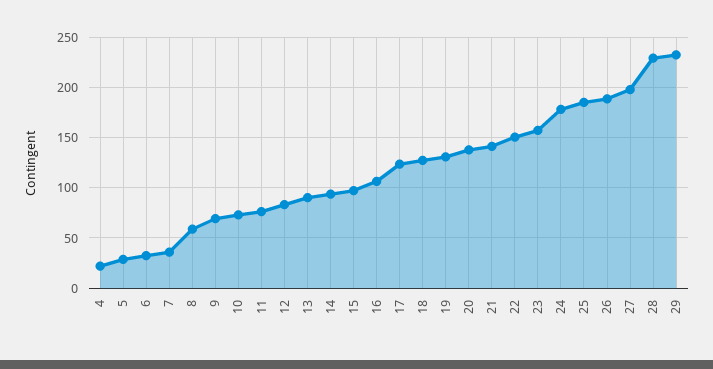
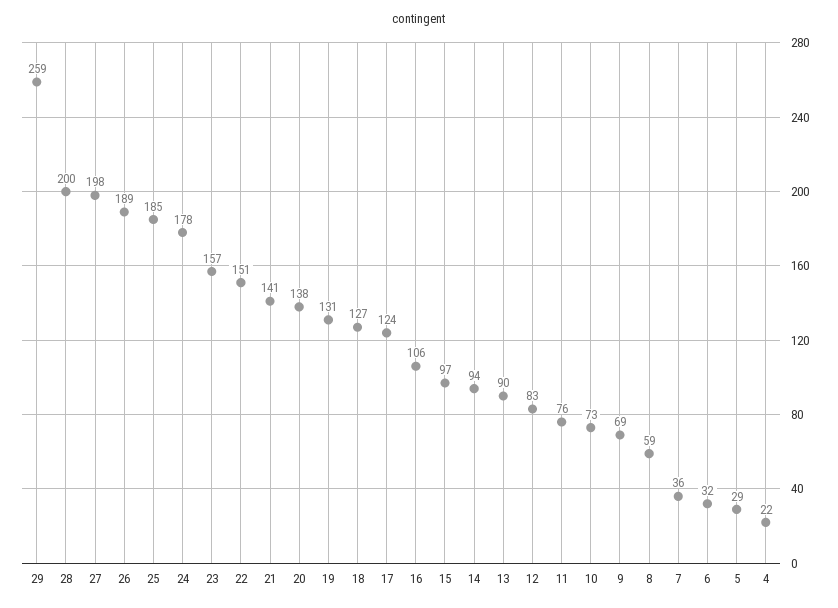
  {
    "4": 22,
    "5": 29,
    "6": 32,
    "7": 36,
    "8": 59,
    "9": 69,
    "10": 73,
    "11": 76,
    "12": 83,
    "13": 90,
    "14": 94,
    "15": 97,
    "16": 106,
    "17": 124,
    "18": 127,
    "19": 131,
    "20": 138,
    "21": 141,
    "22": 151,
    "23": 157,
    "24": 178,
    "25": 185,
    "26": 189,
    "27": 198,
-   "28": 230,
+   "28": 200,
-   "29": 230
+   "29": 259
  }

